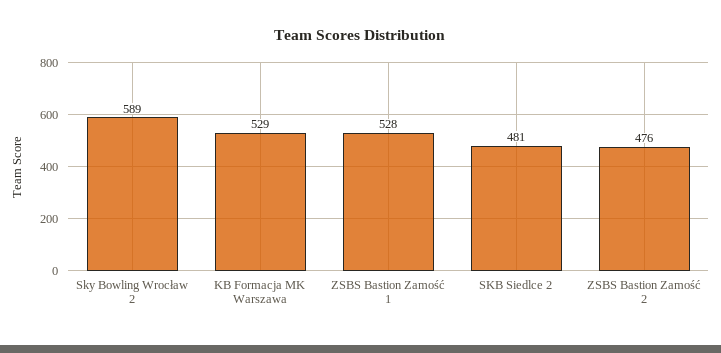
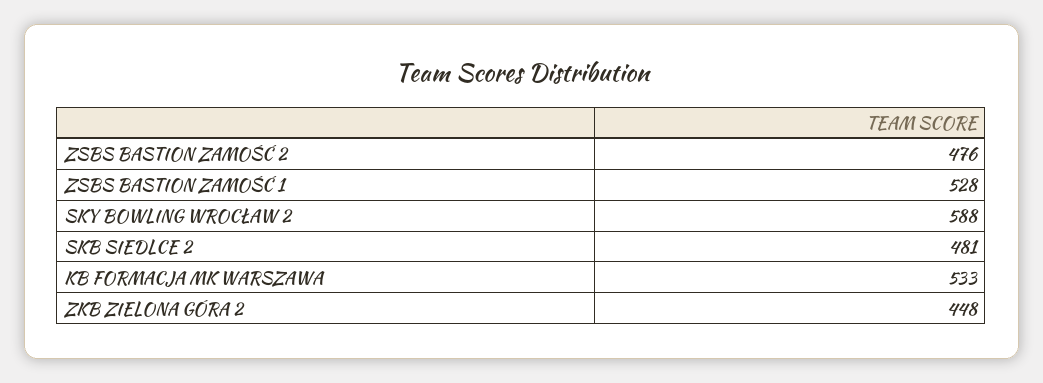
  {
-   "Sky Bowling Wrocław 2": 589,
+   "Sky Bowling Wrocław 2": 588,
-   "KB Formacja MK Warszawa": 529,
+   "KB Formacja MK Warszawa": 533,
    "ZSBS Bastion Zamość 1": 528,
    "SKB Siedlce 2": 481,
-   "ZSBS Bastion Zamość 2": 476
+   "ZSBS Bastion Zamość 2": 476,
+   "ZKB ZIELONA GÓRA 2": 448
  }

